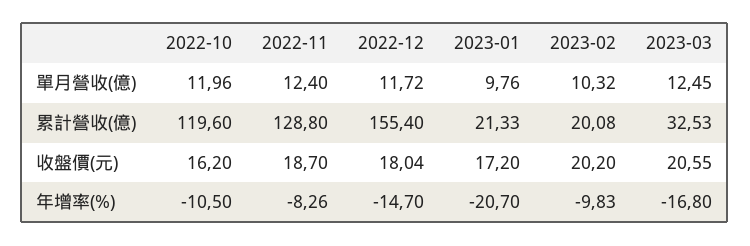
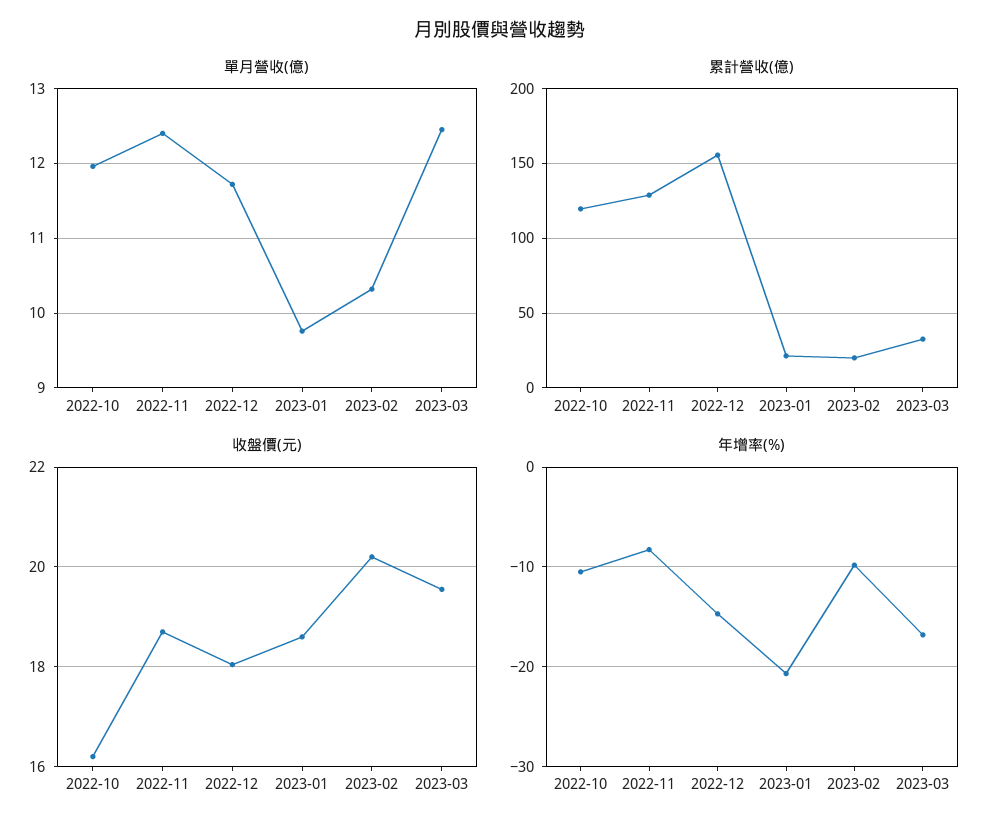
  {
    "單月營收(億)": {
      "2022-10": 11.96,
      "2022-11": 12.4,
      "2022-12": 11.72,
      "2023-01": 9.76,
      "2023-02": 10.32,
      "2023-03": 12.45
    },
    "累計營收(億)": {
      "2022-10": 119.6,
      "2022-11": 128.8,
      "2022-12": 155.4,
      "2023-01": 21.33,
      "2023-02": 20.08,
      "2023-03": 32.53
    },
    "收盤價(元)": {
      "2022-10": 16.2,
      "2022-11": 18.7,
      "2022-12": 18.04,
-     "2023-01": 17.2,
+     "2023-01": 18.6,
      "2023-02": 20.2,
-     "2023-03": 20.55
+     "2023-03": 19.6
    },
    "年增率(%)": {
      "2022-10": -10.5,
      "2022-11": -8.26,
      "2022-12": -14.7,
      "2023-01": -20.7,
      "2023-02": -9.83,
      "2023-03": -16.8
    }
  }

